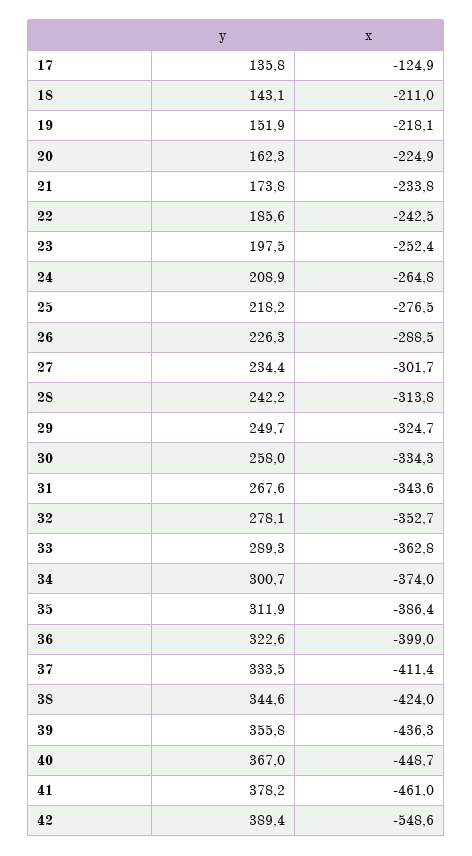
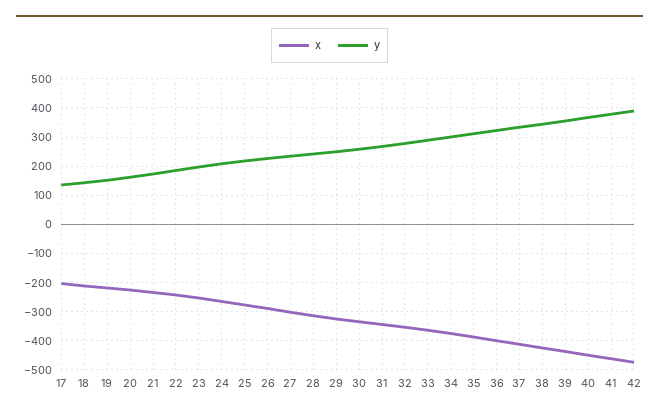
  {
    "y": {
      "17": 135.8,
      "18": 143.1,
      "19": 151.9,
      "20": 162.3,
      "21": 173.8,
      "22": 185.6,
      "23": 197.5,
      "24": 208.9,
      "25": 218.2,
      "26": 226.3,
      "27": 234.4,
      "28": 242.2,
      "29": 249.7,
      "30": 258,
      "31": 267.6,
      "32": 278.1,
      "33": 289.3,
      "34": 300.7,
      "35": 311.9,
      "36": 322.6,
      "37": 333.5,
      "38": 344.6,
      "39": 355.8,
      "40": 367,
      "41": 378.2,
      "42": 389.4
    },
    "x": {
-     "17": -124.9,
+     "17": -200,
      "18": -211,
      "19": -218.1,
      "20": -224.9,
      "21": -233.8,
      "22": -242.5,
      "23": -252.4,
      "24": -264.8,
      "25": -276.5,
      "26": -288.5,
      "27": -301.7,
      "28": -313.8,
      "29": -324.7,
      "30": -334.3,
      "31": -343.6,
      "32": -352.7,
      "33": -362.8,
      "34": -374,
      "35": -386.4,
      "36": -399,
      "37": -411.4,
      "38": -424,
      "39": -436.3,
      "40": -448.7,
      "41": -461,
-     "42": -548.6
+     "42": -475
    }
  }

